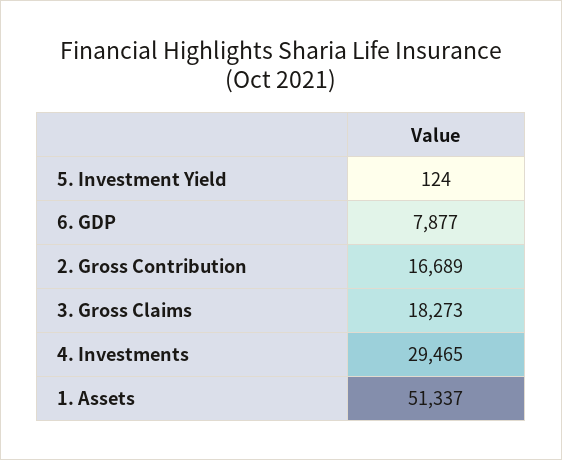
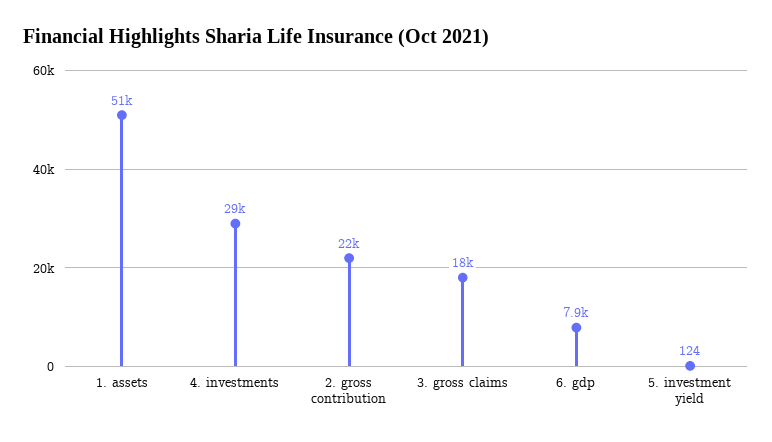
  {
    "5. Investment Yield": 124,
    "6. GDP": 7877,
-   "2. Gross Contribution": 16689,
+   "2. Gross Contribution": 22000,
    "3. Gross Claims": 18273,
    "4. Investments": 29465,
    "1. Assets": 51337
  }

